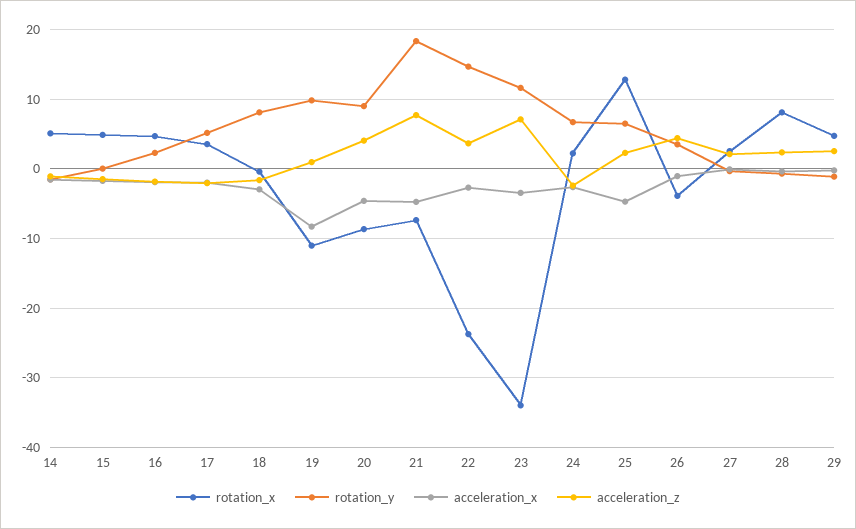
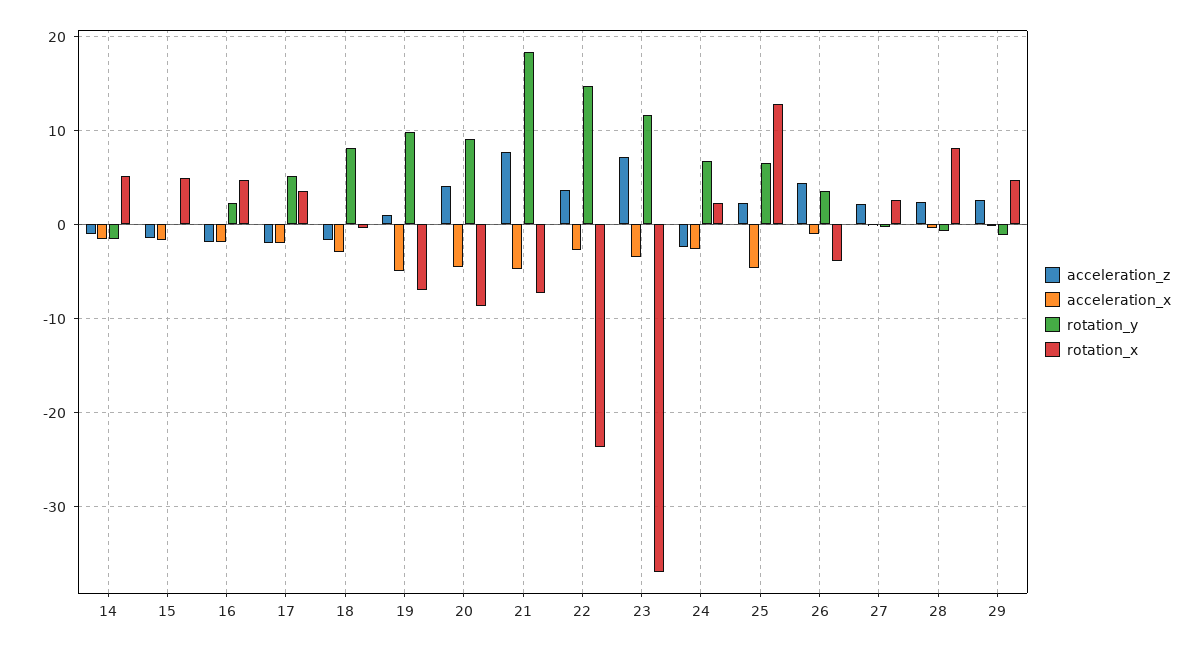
  {
    "rotation_x": {
      "14": 5,
      "15": 5,
      "16": 5,
      "17": 4,
      "18": 0,
-     "19": -11,
+     "19": -7,
      "20": -9,
      "21": -7,
      "22": -24,
-     "23": -34,
+     "23": -37,
      "24": 2,
      "25": 13,
      "26": -4,
      "27": 3,
      "28": 8,
      "29": 5
    },
    "rotation_y": {
      "14": -2,
      "15": 0,
      "16": 2,
      "17": 5,
      "18": 8,
      "19": 10,
      "20": 9,
      "21": 18,
      "22": 15,
      "23": 12,
      "24": 7,
      "25": 7,
      "26": 4,
      "27": 0,
      "28": -1,
      "29": -1
    },
    "acceleration_x": {
      "14": -2,
      "15": -2,
      "16": -2,
      "17": -2,
      "18": -3,
-     "19": -8,
+     "19": -5,
      "20": -5,
      "21": -5,
      "22": -3,
      "23": -3,
      "24": -3,
      "25": -5,
      "26": -1,
      "27": 0,
      "28": 0,
      "29": 0
    },
    "acceleration_z": {
      "14": -1,
      "15": -1,
      "16": -2,
      "17": -2,
      "18": -2,
      "19": 1,
      "20": 4,
      "21": 8,
      "22": 4,
      "23": 7,
      "24": -2,
      "25": 2,
      "26": 4,
      "27": 2,
      "28": 2,
      "29": 3
    }
  }

